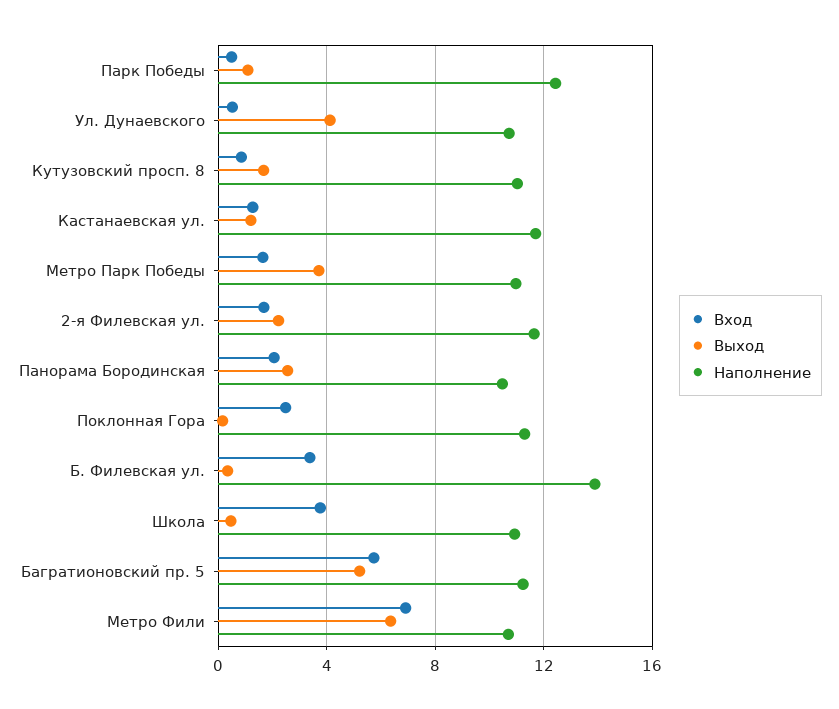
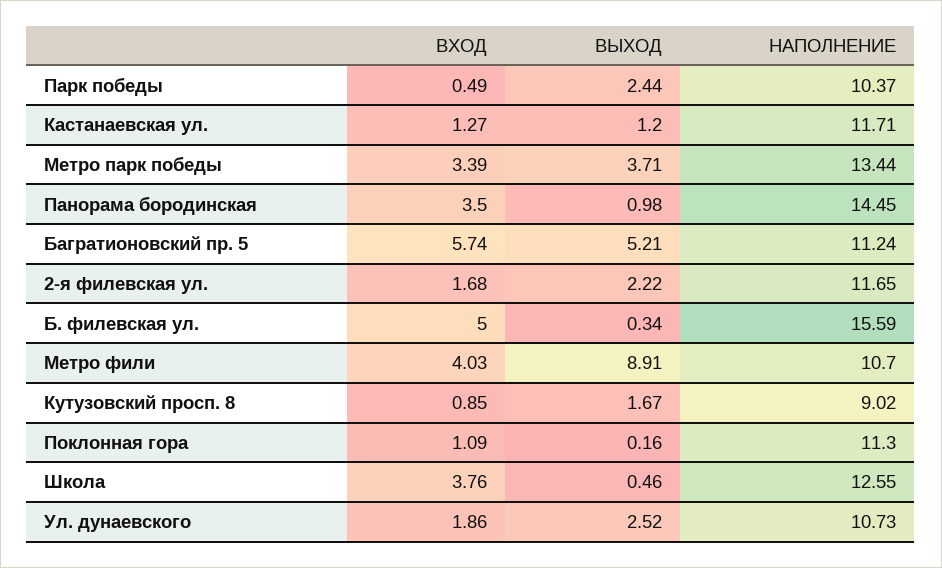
  {
    "Вход": {
      "Парк Победы": 0.49,
-     "Ул. Дунаевского": 0.5,
+     "Ул. Дунаевского": 1.86,
      "Кутузовский просп. 8": 0.85,
      "Кастанаевская ул.": 1.27,
-     "Метро Парк Победы": 1.5,
+     "Метро Парк Победы": 3.39,
      "2-я Филевская ул.": 1.68,
-     "Панорама Бородинская": 2,
+     "Панорама Бородинская": 3.5,
-     "Поклонная Гора": 2.5,
+     "Поклонная Гора": 1.09,
-     "Б. Филевская ул.": 3.5,
+     "Б. Филевская ул.": 5,
      "Школа": 3.76,
      "Багратионовский пр. 5": 5.74,
-     "Метро Фили": 7
+     "Метро Фили": 4.03
    },
    "Выход": {
-     "Парк Победы": 1,
+     "Парк Победы": 2.44,
-     "Ул. Дунаевского": 4,
+     "Ул. Дунаевского": 2.52,
      "Кутузовский просп. 8": 1.67,
      "Кастанаевская ул.": 1.2,
      "Метро Парк Победы": 3.71,
      "2-я Филевская ул.": 2.22,
-     "Панорама Бородинская": 2.5,
+     "Панорама Бородинская": 0.98,
      "Поклонная Гора": 0.16,
      "Б. Филевская ул.": 0.34,
      "Школа": 0.46,
      "Багратионовский пр. 5": 5.21,
-     "Метро Фили": 6.5
+     "Метро Фили": 8.91
    },
    "Наполнение": {
-     "Парк Победы": 12.5,
+     "Парк Победы": 10.37,
      "Ул. Дунаевского": 10.73,
-     "Кутузовский просп. 8": 11,
+     "Кутузовский просп. 8": 9.02,
      "Кастанаевская ул.": 11.71,
-     "Метро Парк Победы": 11,
+     "Метро Парк Победы": 13.44,
      "2-я Филевская ул.": 11.65,
-     "Панорама Бородинская": 10.5,
+     "Панорама Бородинская": 14.45,
      "Поклонная Гора": 11.3,
-     "Б. Филевская ул.": 14,
+     "Б. Филевская ул.": 15.59,
-     "Школа": 11,
+     "Школа": 12.55,
      "Багратионовский пр. 5": 11.24,
      "Метро Фили": 10.7
    }
  }

